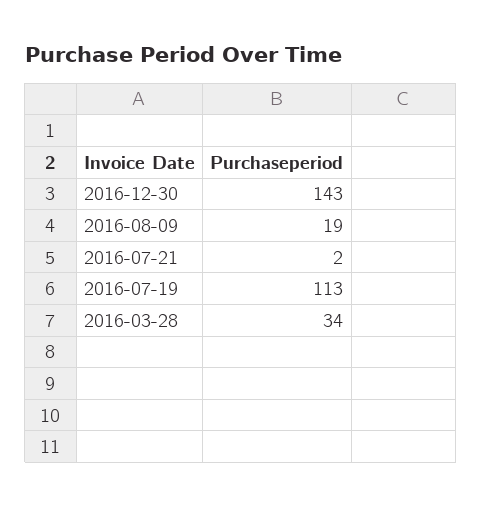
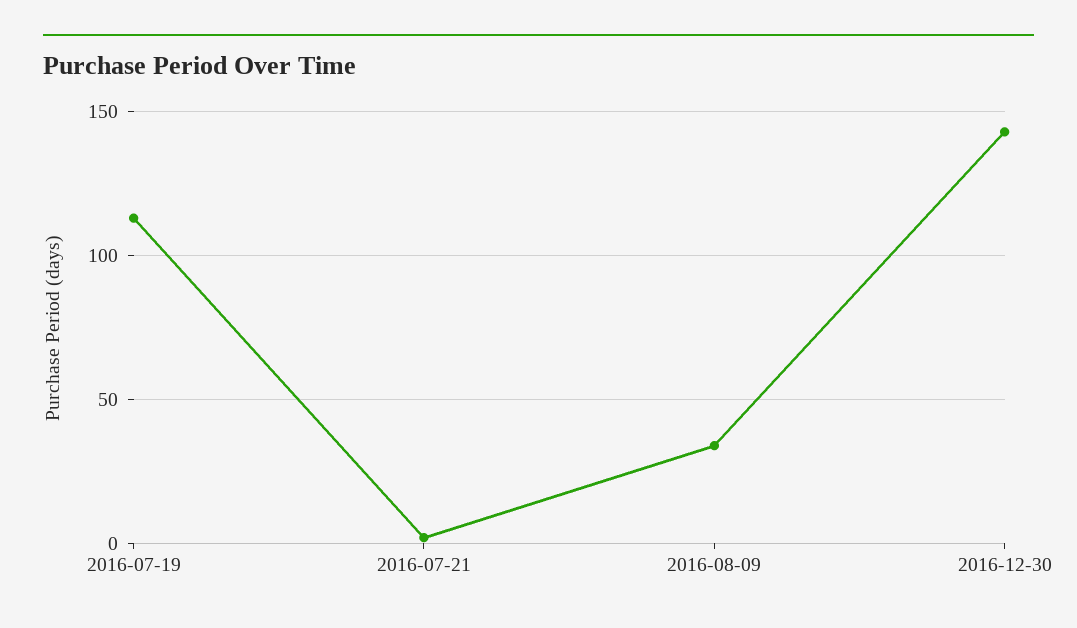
  {
    "2016-12-30": 143,
-   "2016-08-09": 19,
+   "2016-08-09": 35,
    "2016-07-21": 2,
-   "2016-07-19": 113,
+   "2016-07-19": 113
-   "2016-03-28": 34
  }

